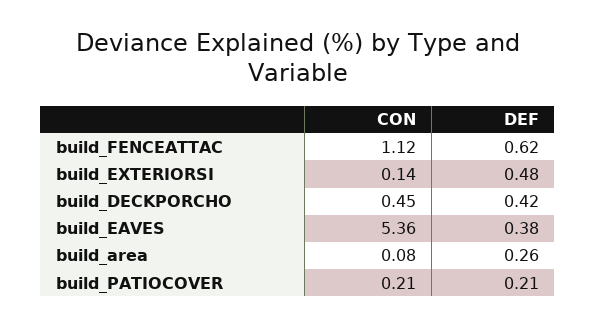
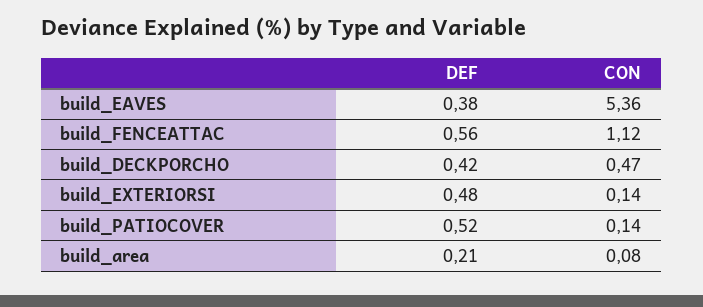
  {
    "CON": {
      "build_FENCEATTAC": 1.12,
      "build_EXTERIORSI": 0.14,
-     "build_DECKPORCHO": 0.45,
+     "build_DECKPORCHO": 0.47,
      "build_EAVES": 5.36,
      "build_area": 0.08,
-     "build_PATIOCOVER": 0.21
+     "build_PATIOCOVER": 0.14
    },
    "DEF": {
-     "build_FENCEATTAC": 0.62,
+     "build_FENCEATTAC": 0.56,
      "build_EXTERIORSI": 0.48,
      "build_DECKPORCHO": 0.42,
      "build_EAVES": 0.38,
-     "build_area": 0.26,
+     "build_area": 0.21,
-     "build_PATIOCOVER": 0.21
+     "build_PATIOCOVER": 0.52
    }
  }

